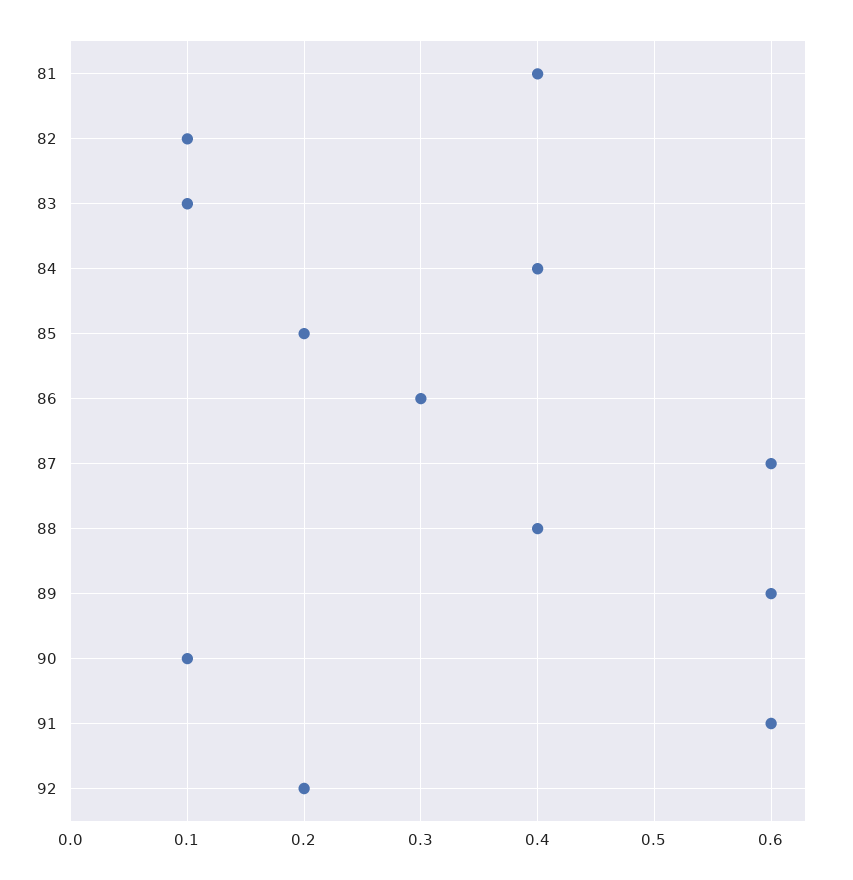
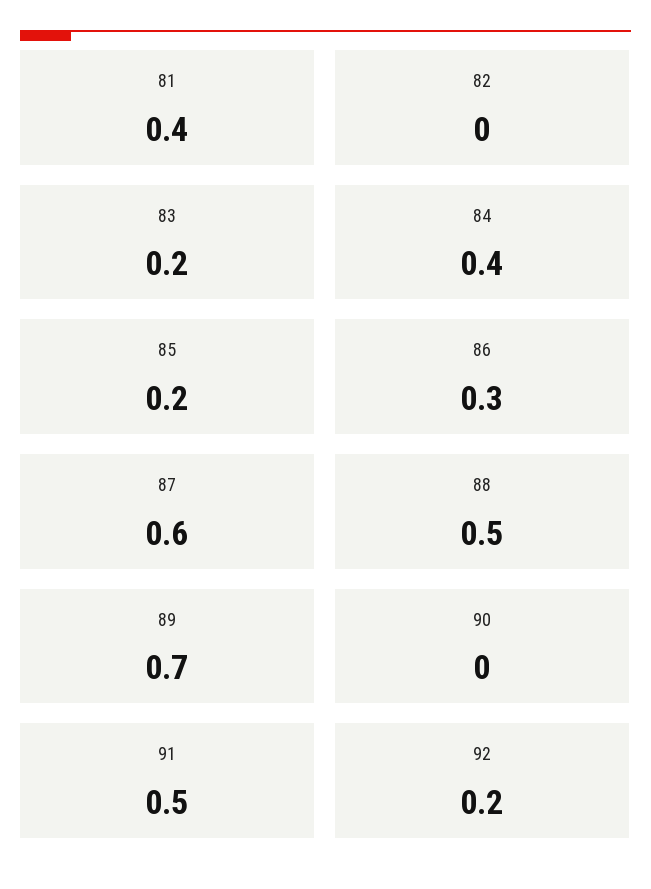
  {
    "81": 0.4,
-   "82": 0.1,
+   "82": 0,
-   "83": 0.1,
+   "83": 0.2,
    "84": 0.4,
    "85": 0.2,
    "86": 0.3,
    "87": 0.6,
-   "88": 0.4,
+   "88": 0.5,
-   "89": 0.6,
+   "89": 0.7,
-   "90": 0.1,
+   "90": 0,
-   "91": 0.6,
+   "91": 0.5,
    "92": 0.2
  }

